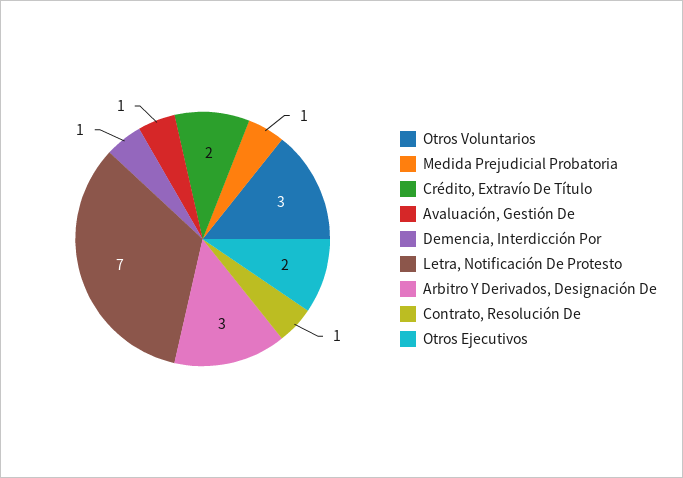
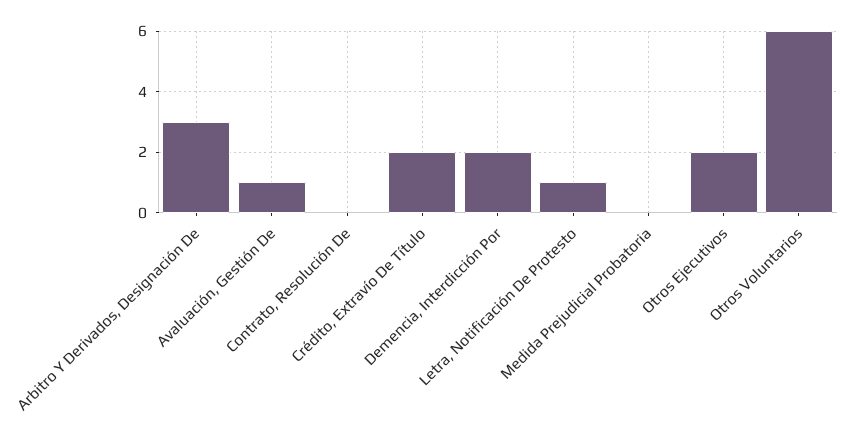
  {
-   "Otros Voluntarios": 3,
+   "Otros Voluntarios": 6,
-   "Medida Prejudicial Probatoria": 1,
+   "Medida Prejudicial Probatoria": 0,
    "Crédito, Extravío De Título": 2,
    "Avaluación, Gestión De": 1,
-   "Demencia, Interdicción Por": 1,
+   "Demencia, Interdicción Por": 2,
-   "Letra, Notificación De Protesto": 7,
+   "Letra, Notificación De Protesto": 1,
    "Arbitro Y Derivados, Designación De": 3,
-   "Contrato, Resolución De": 1,
+   "Contrato, Resolución De": 0,
    "Otros Ejecutivos": 2
  }

